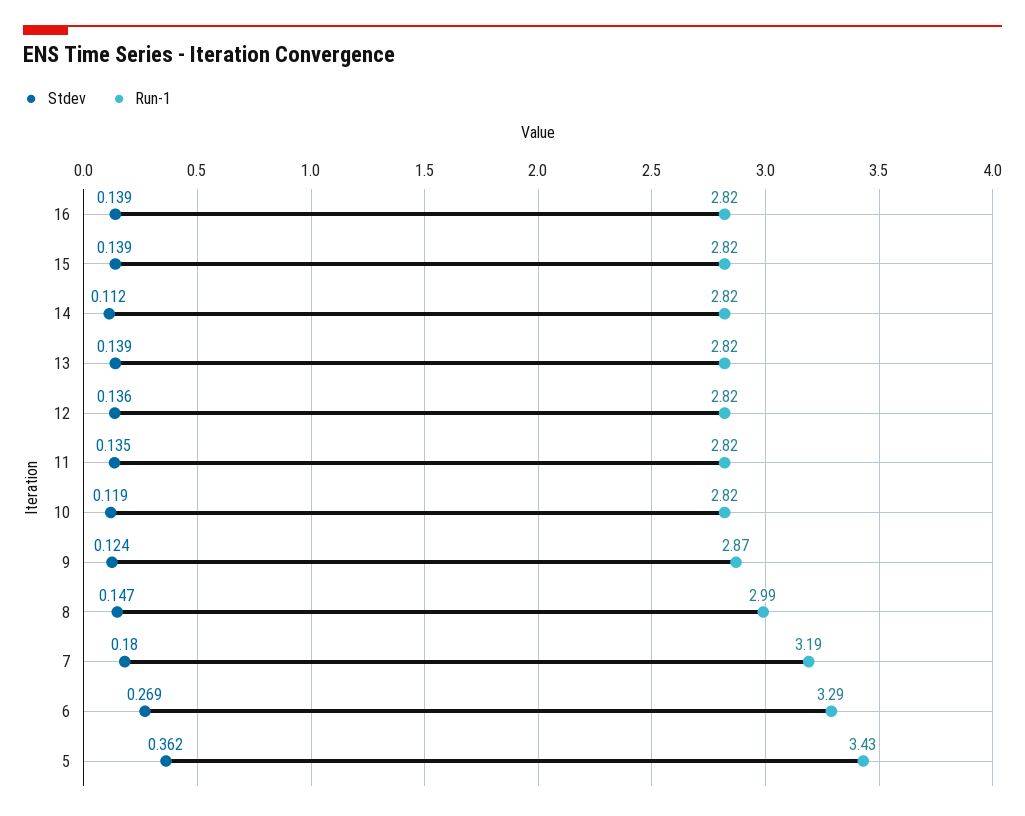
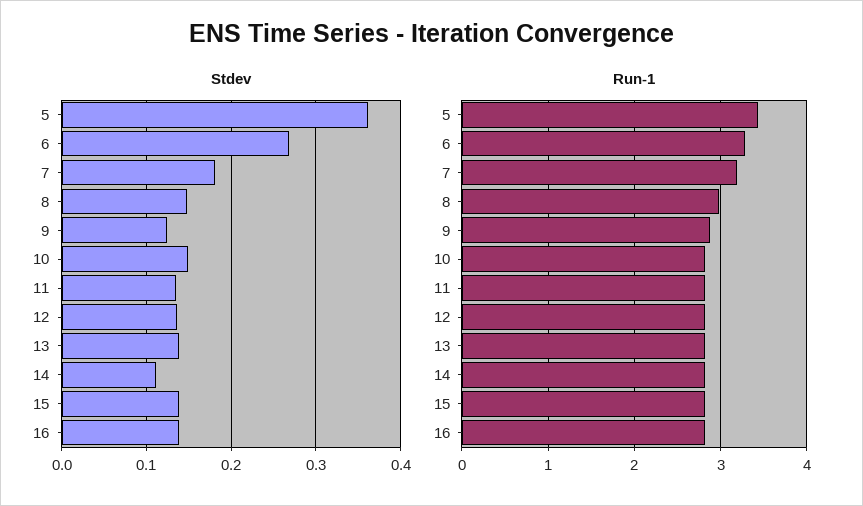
  {
    "Stdev": {
      "16": 0.139,
      "15": 0.139,
      "14": 0.112,
      "13": 0.139,
      "12": 0.136,
      "11": 0.135,
-     "10": 0.119,
+     "10": 0.15,
      "9": 0.124,
      "8": 0.147,
      "7": 0.18,
      "6": 0.269,
      "5": 0.362
    },
    "Run-1": {
      "16": 2.82,
      "15": 2.82,
      "14": 2.82,
      "13": 2.82,
      "12": 2.82,
      "11": 2.82,
      "10": 2.82,
      "9": 2.87,
      "8": 2.99,
      "7": 3.19,
      "6": 3.29,
      "5": 3.43
    }
  }

